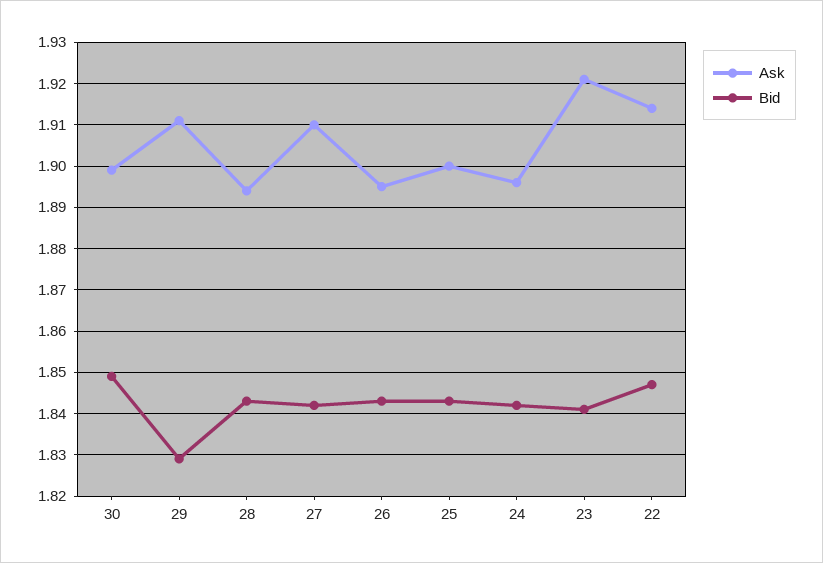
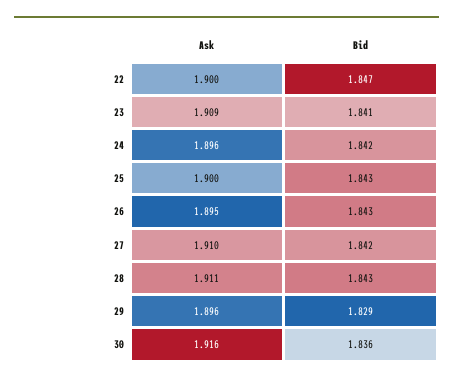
  {
    "Ask": {
-     "30": 1.9,
+     "30": 1.916,
-     "29": 1.91,
+     "29": 1.896,
-     "28": 1.895,
+     "28": 1.911,
      "27": 1.91,
      "26": 1.895,
      "25": 1.9,
      "24": 1.896,
-     "23": 1.92,
+     "23": 1.909,
-     "22": 1.915
+     "22": 1.9
    },
    "Bid": {
-     "30": 1.85,
+     "30": 1.836,
      "29": 1.829,
      "28": 1.843,
      "27": 1.842,
      "26": 1.843,
      "25": 1.843,
      "24": 1.842,
      "23": 1.841,
      "22": 1.847
    }
  }

